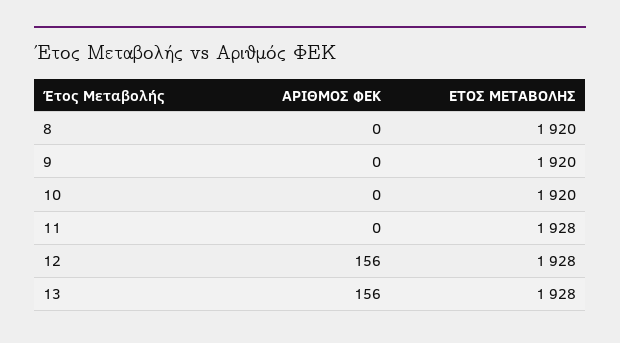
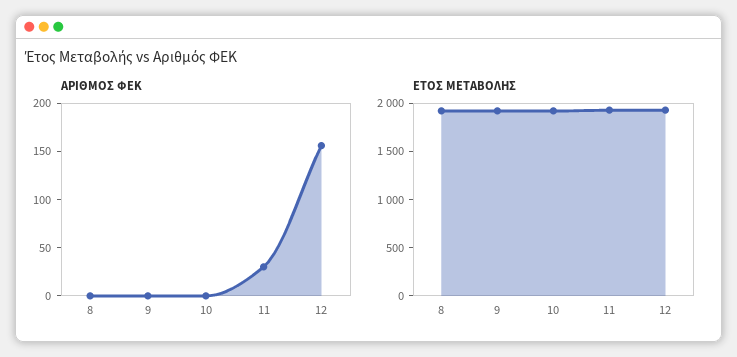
  {
    "ΑΡΙΘΜΟΣ ΦΕΚ": {
      "8": 0,
      "9": 0,
      "10": 0,
-     "11": 0,
+     "11": 30,
-     "12": 156,
+     "12": 156
-     "13": 156
    },
    "ΕΤΟΣ ΜΕΤΑΒΟΛΗΣ": {
      "8": 1920,
      "9": 1920,
      "10": 1920,
      "11": 1928,
-     "12": 1928,
+     "12": 1928
-     "13": 1928
    }
  }

